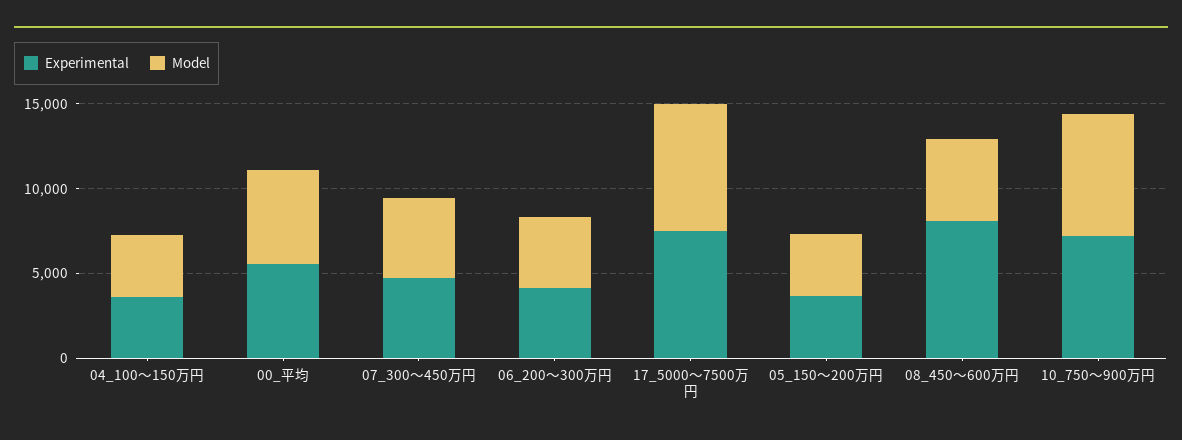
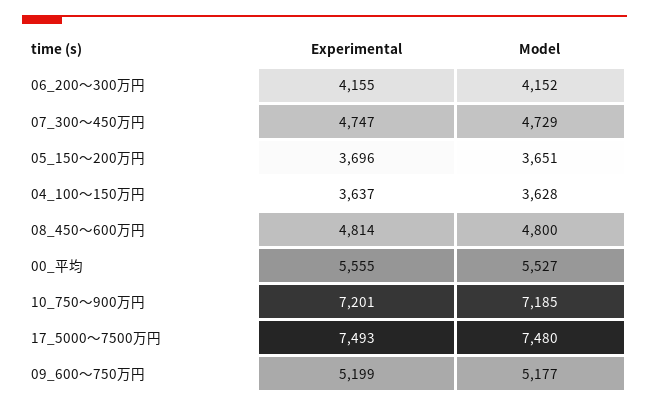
  {
    "Experimental": {
      "04_100～150万円": 3637,
      "00_平均": 5555,
      "07_300～450万円": 4747,
      "06_200～300万円": 4155,
      "17_5000～7500万円": 7493,
      "05_150～200万円": 3696,
-     "08_450～600万円": 8000,
+     "08_450～600万円": 4814,
-     "10_750～900万円": 7201
+     "10_750～900万円": 7201,
+     "09_600～750万円": 5199
    },
    "Model": {
      "04_100～150万円": 3628,
      "00_平均": 5527,
      "07_300～450万円": 4729,
      "06_200～300万円": 4152,
      "17_5000～7500万円": 7480,
      "05_150～200万円": 3651,
      "08_450～600万円": 4800,
-     "10_750～900万円": 7185
+     "10_750～900万円": 7185,
+     "09_600～750万円": 5177
    }
  }

